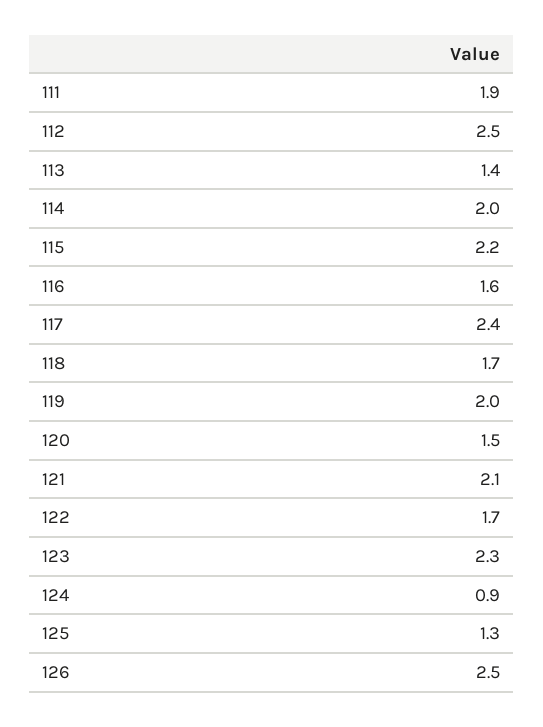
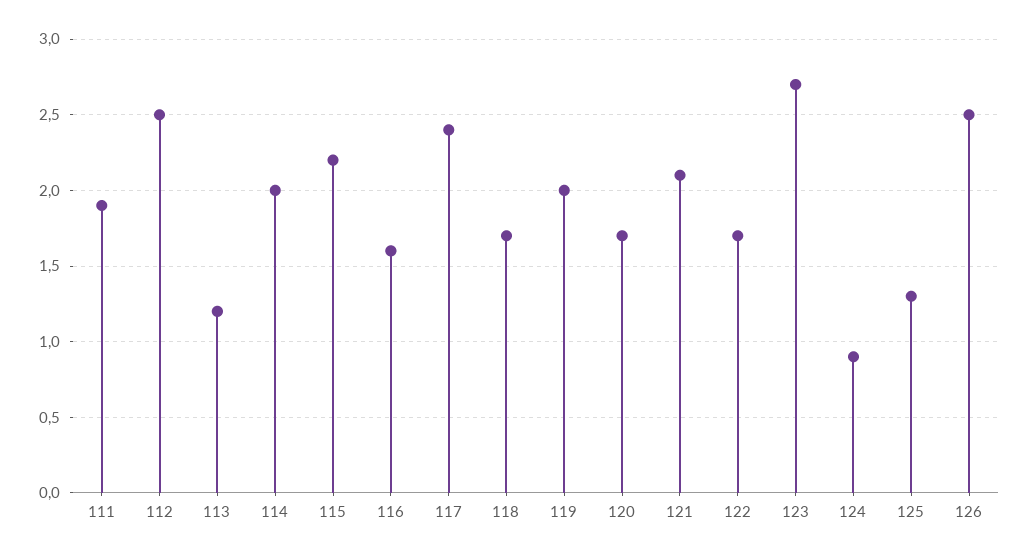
  {
    "111": 1.9,
    "112": 2.5,
-   "113": 1.4,
+   "113": 1.2,
    "114": 2,
    "115": 2.2,
    "116": 1.6,
    "117": 2.4,
    "118": 1.7,
    "119": 2,
-   "120": 1.5,
+   "120": 1.7,
    "121": 2.1,
    "122": 1.7,
-   "123": 2.3,
+   "123": 2.7,
    "124": 0.9,
    "125": 1.3,
    "126": 2.5
  }

